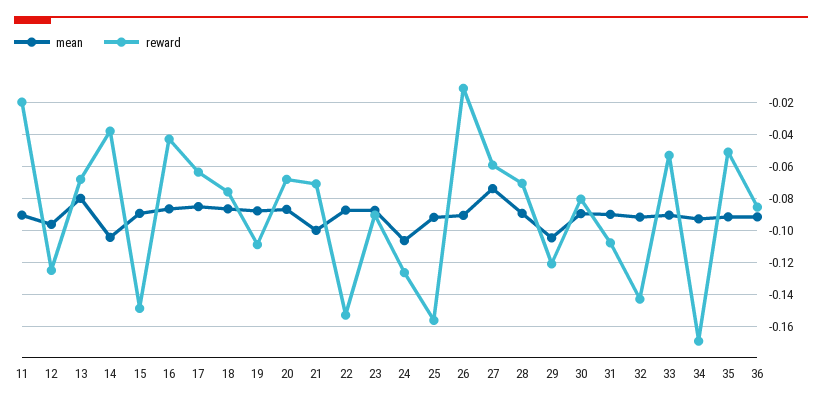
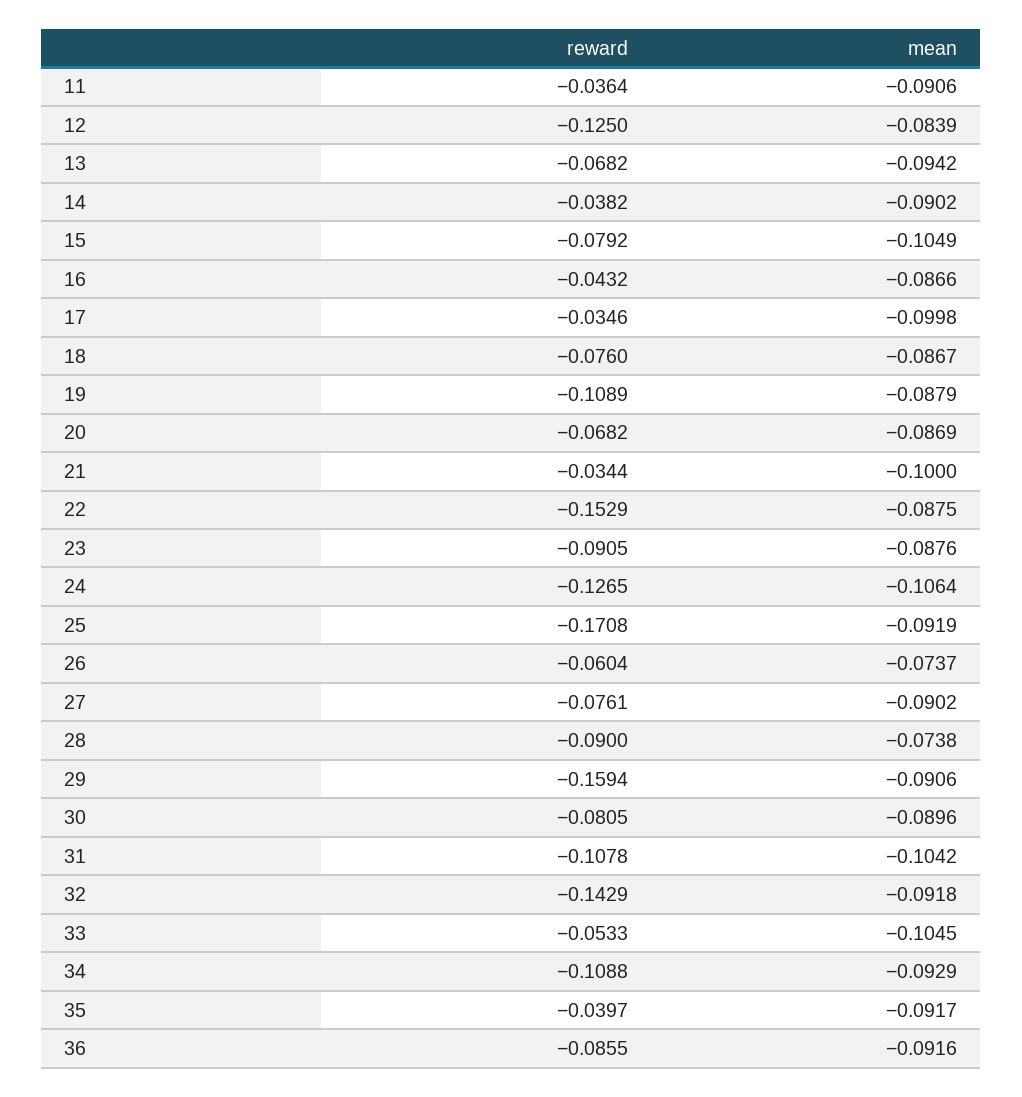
  {
    "mean": {
      "11": -0.0906,
-     "12": -0.095,
+     "12": -0.0839,
-     "13": -0.08,
+     "13": -0.0942,
-     "14": -0.105,
+     "14": -0.0902,
-     "15": -0.09,
+     "15": -0.1049,
      "16": -0.0866,
-     "17": -0.085,
+     "17": -0.0998,
      "18": -0.0867,
      "19": -0.0879,
      "20": -0.0869,
      "21": -0.1,
      "22": -0.0875,
      "23": -0.0876,
      "24": -0.1064,
      "25": -0.0919,
-     "26": -0.09,
+     "26": -0.0737,
-     "27": -0.075,
+     "27": -0.0902,
-     "28": -0.09,
+     "28": -0.0738,
-     "29": -0.105,
+     "29": -0.0906,
      "30": -0.0896,
-     "31": -0.09,
+     "31": -0.1042,
      "32": -0.0918,
-     "33": -0.09,
+     "33": -0.1045,
      "34": -0.0929,
      "35": -0.0917,
      "36": -0.0916
    },
    "reward": {
-     "11": -0.02,
+     "11": -0.0364,
      "12": -0.125,
      "13": -0.0682,
      "14": -0.0382,
-     "15": -0.15,
+     "15": -0.0792,
      "16": -0.0432,
-     "17": -0.065,
+     "17": -0.0346,
      "18": -0.076,
      "19": -0.1089,
      "20": -0.0682,
-     "21": -0.07,
+     "21": -0.0344,
      "22": -0.1529,
      "23": -0.0905,
      "24": -0.1265,
-     "25": -0.155,
+     "25": -0.1708,
-     "26": -0.01,
+     "26": -0.0604,
-     "27": -0.06,
+     "27": -0.0761,
-     "28": -0.07,
+     "28": -0.09,
-     "29": -0.12,
+     "29": -0.1594,
      "30": -0.0805,
      "31": -0.1078,
      "32": -0.1429,
      "33": -0.0533,
-     "34": -0.17,
+     "34": -0.1088,
-     "35": -0.05,
+     "35": -0.0397,
      "36": -0.0855
    }
  }

